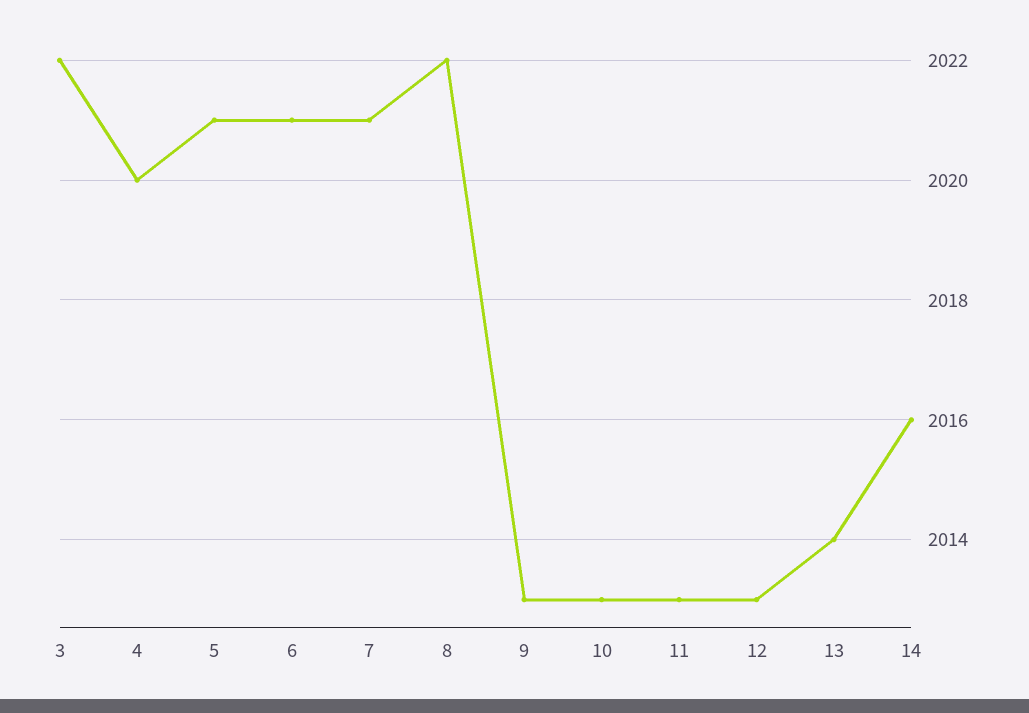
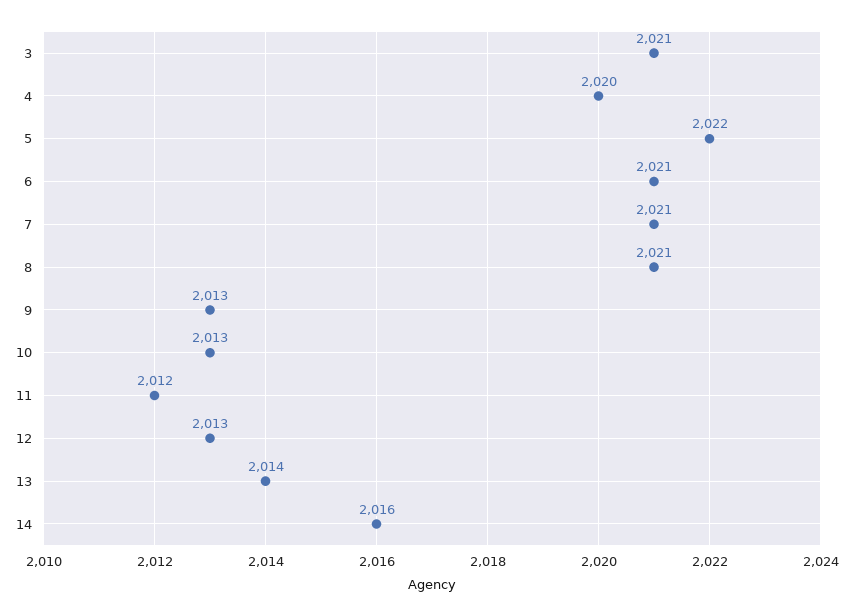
  {
-   "3": 2022,
+   "3": 2021,
    "4": 2020,
-   "5": 2021,
+   "5": 2022,
    "6": 2021,
    "7": 2021,
-   "8": 2022,
+   "8": 2021,
    "9": 2013,
    "10": 2013,
-   "11": 2013,
+   "11": 2012,
    "12": 2013,
    "13": 2014,
    "14": 2016
  }

